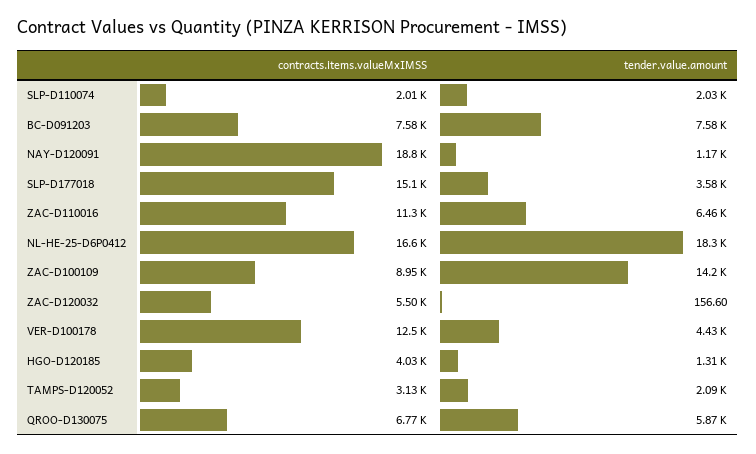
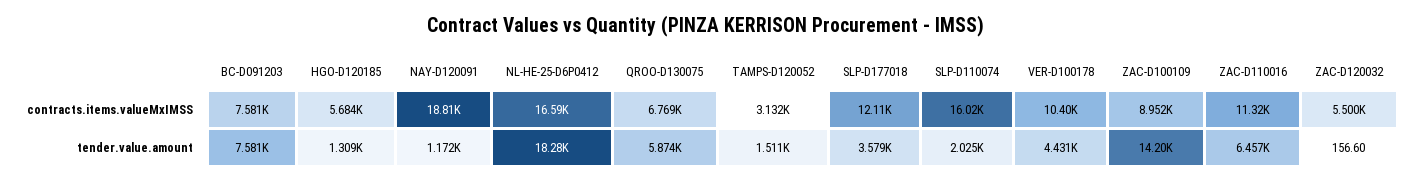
  {
    "contracts.items.valueMxIMSS": {
-     "SLP-D110074": 2010,
+     "SLP-D110074": 16020,
      "BC-D091203": 7581,
      "NAY-D120091": 18810,
-     "SLP-D177018": 15100,
+     "SLP-D177018": 12110,
      "ZAC-D110016": 11320,
      "NL-HE-25-D6P0412": 16590,
      "ZAC-D100109": 8952,
      "ZAC-D120032": 5500,
-     "VER-D100178": 12500,
+     "VER-D100178": 10400,
-     "HGO-D120185": 4030,
+     "HGO-D120185": 5684,
      "TAMPS-D120052": 3132,
      "QROO-D130075": 6769
    },
    "tender.value.amount": {
      "SLP-D110074": 2025,
      "BC-D091203": 7581,
      "NAY-D120091": 1172,
      "SLP-D177018": 3579,
      "ZAC-D110016": 6457,
      "NL-HE-25-D6P0412": 18280,
      "ZAC-D100109": 14200,
      "ZAC-D120032": 156.6,
      "VER-D100178": 4431,
      "HGO-D120185": 1309,
-     "TAMPS-D120052": 2090,
+     "TAMPS-D120052": 1511,
      "QROO-D130075": 5874
    }
  }

